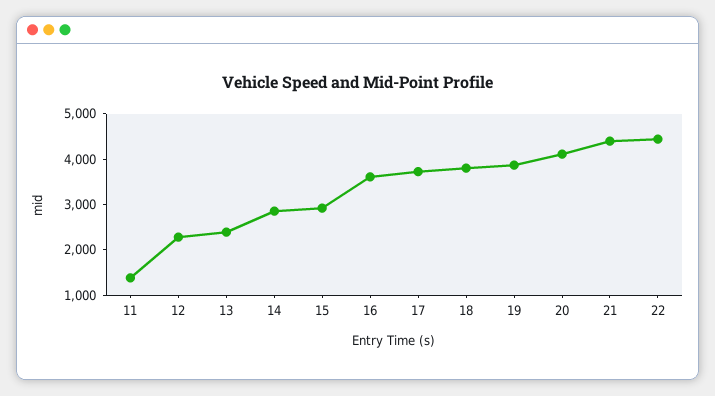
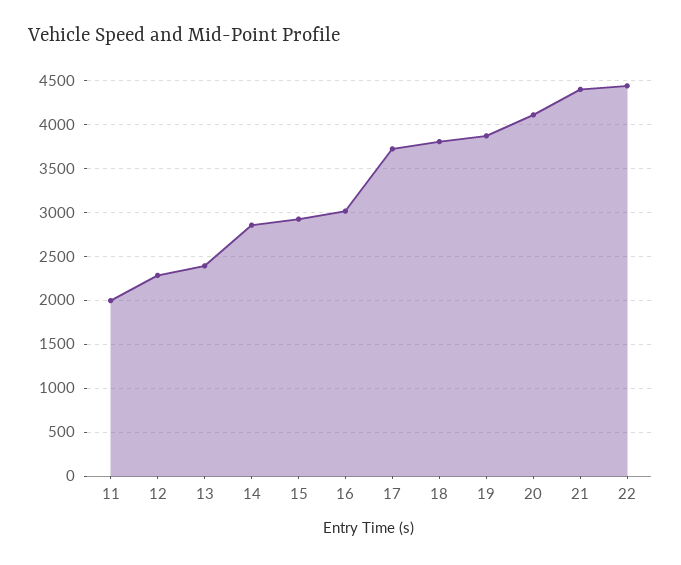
  {
-   "11": 1400,
+   "11": 2000,
    "12": 2300,
    "13": 2400,
    "14": 2900,
    "15": 2900,
-   "16": 3600,
+   "16": 3000,
    "17": 3700,
    "18": 3800,
    "19": 3900,
    "20": 4100,
    "21": 4400,
    "22": 4400
  }

